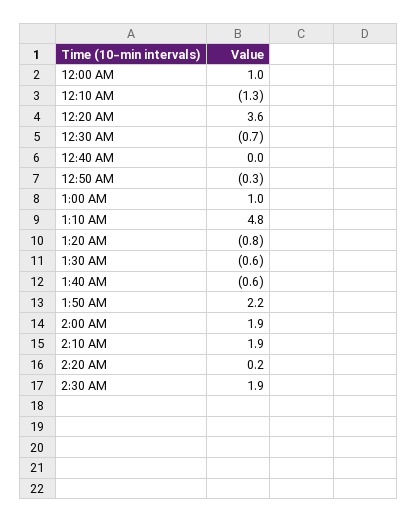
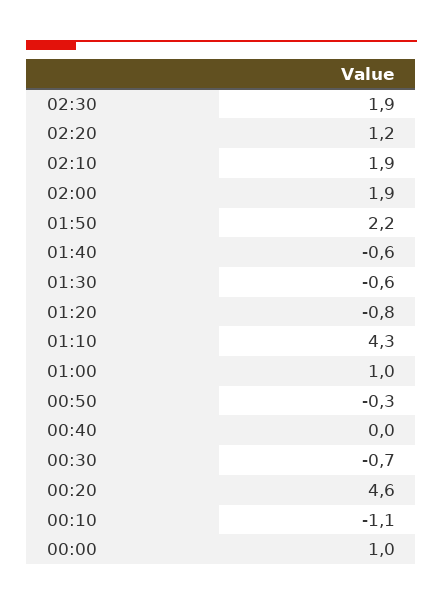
  {
    "12:00 AM": 1,
-   "12:10 AM": -1.3,
+   "12:10 AM": -1.1,
-   "12:20 AM": 3.6,
+   "12:20 AM": 4.6,
    "12:30 AM": -0.7,
    "12:40 AM": 0,
    "12:50 AM": -0.3,
    "1:00 AM": 1,
-   "1:10 AM": 4.8,
+   "1:10 AM": 4.3,
    "1:20 AM": -0.8,
    "1:30 AM": -0.6,
    "1:40 AM": -0.6,
    "1:50 AM": 2.2,
    "2:00 AM": 1.9,
    "2:10 AM": 1.9,
-   "2:20 AM": 0.2,
+   "2:20 AM": 1.2,
    "2:30 AM": 1.9
  }

